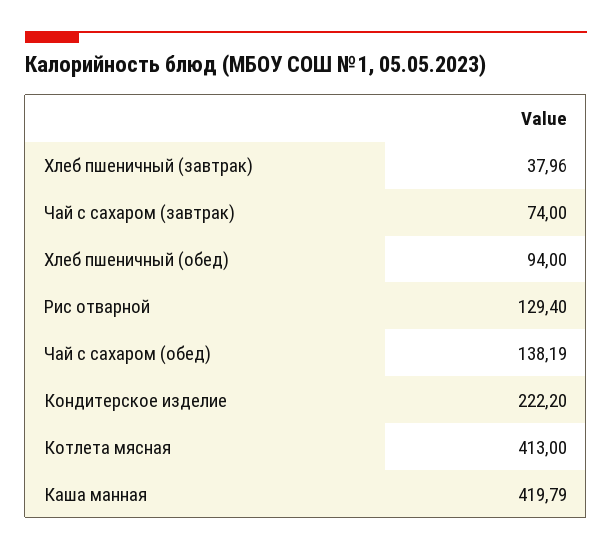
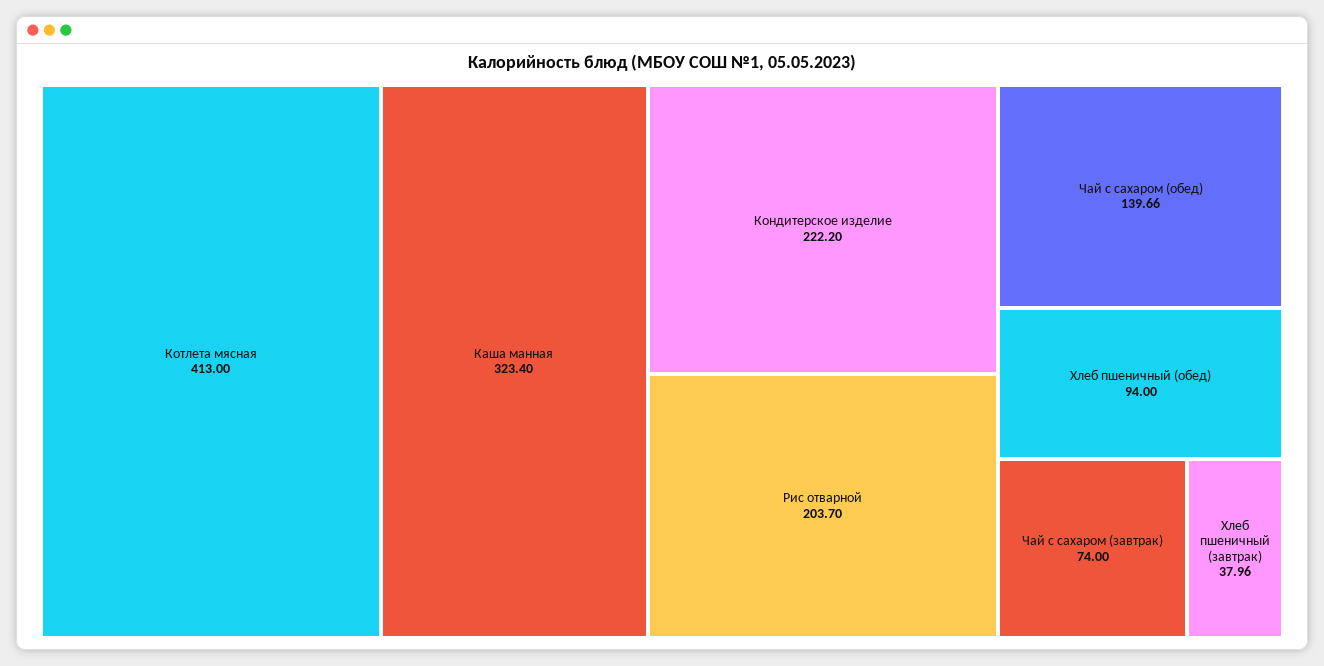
  {
    "Хлеб пшеничный (завтрак)": 37.96,
    "Чай с сахаром (завтрак)": 74,
    "Хлеб пшеничный (обед)": 94,
-   "Рис отварной": 129.4,
+   "Рис отварной": 203.7,
-   "Чай с сахаром (обед)": 138.19,
+   "Чай с сахаром (обед)": 139.66,
    "Кондитерское изделие": 222.2,
    "Котлета мясная": 413,
-   "Каша манная": 419.79
+   "Каша манная": 323.4
  }

